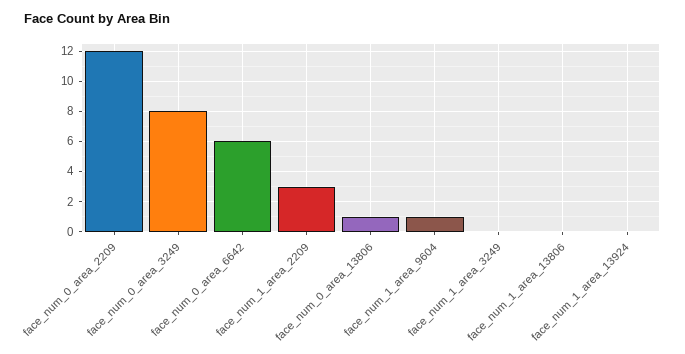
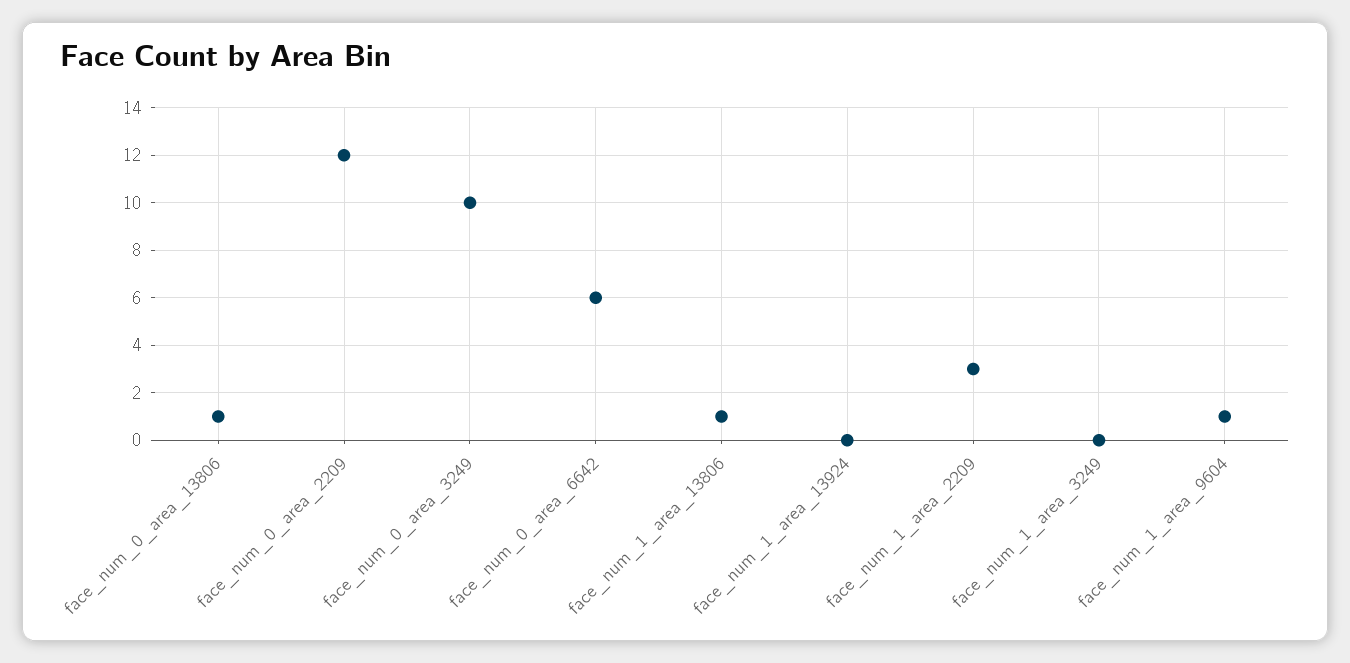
  {
    "face_num_0_area_2209": 12,
-   "face_num_0_area_3249": 8,
+   "face_num_0_area_3249": 10,
    "face_num_0_area_6642": 6,
    "face_num_1_area_2209": 3,
    "face_num_0_area_13806": 1,
    "face_num_1_area_9604": 1,
    "face_num_1_area_3249": 0,
-   "face_num_1_area_13806": 0,
+   "face_num_1_area_13806": 1,
    "face_num_1_area_13924": 0
  }

